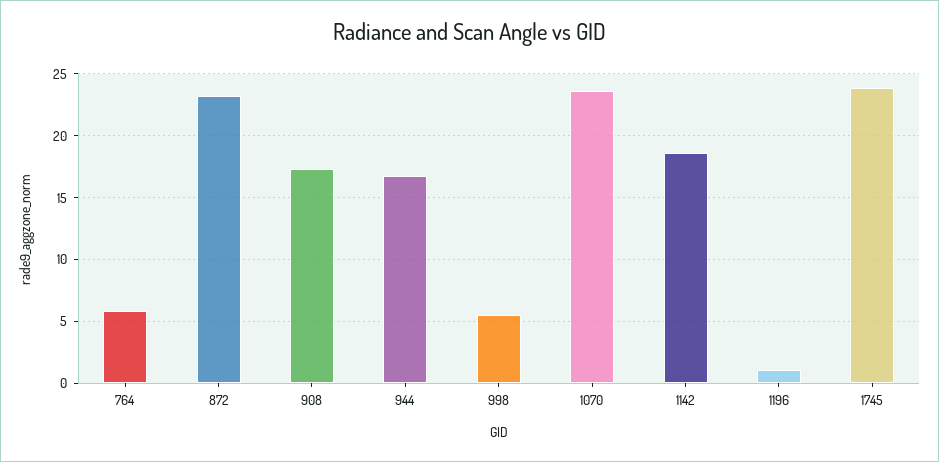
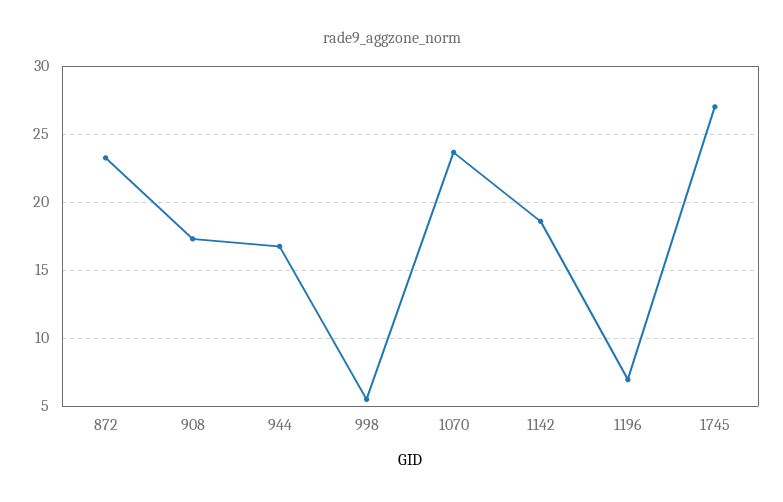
  {
-   "764": 6,
    "872": 23.5,
    "908": 17.5,
    "944": 17,
    "998": 5.5,
    "1070": 23.5,
    "1142": 18.5,
-   "1196": 1,
+   "1196": 7,
-   "1745": 24
+   "1745": 27
  }

